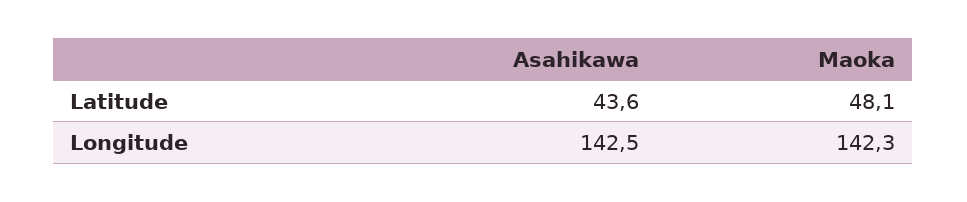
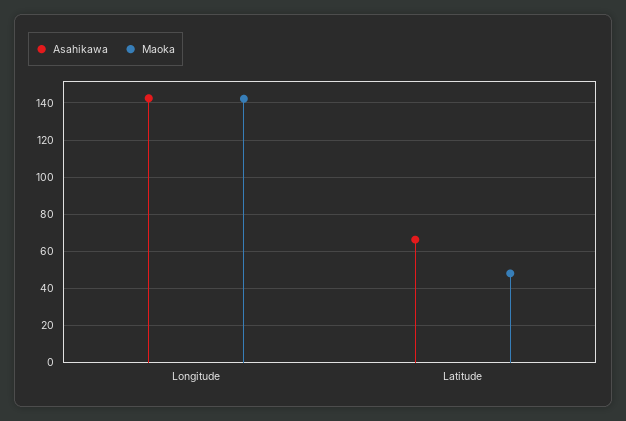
  {
    "Asahikawa": {
-     "Latitude": 43.6,
+     "Latitude": 65,
      "Longitude": 142.5
    },
    "Maoka": {
      "Latitude": 48.1,
      "Longitude": 142.3
    }
  }

